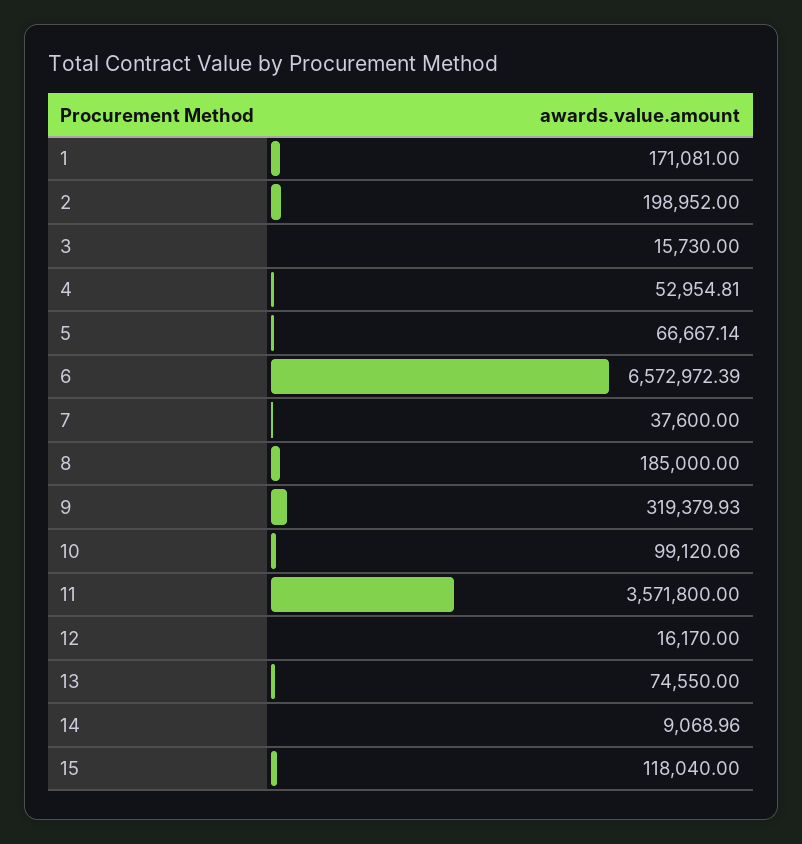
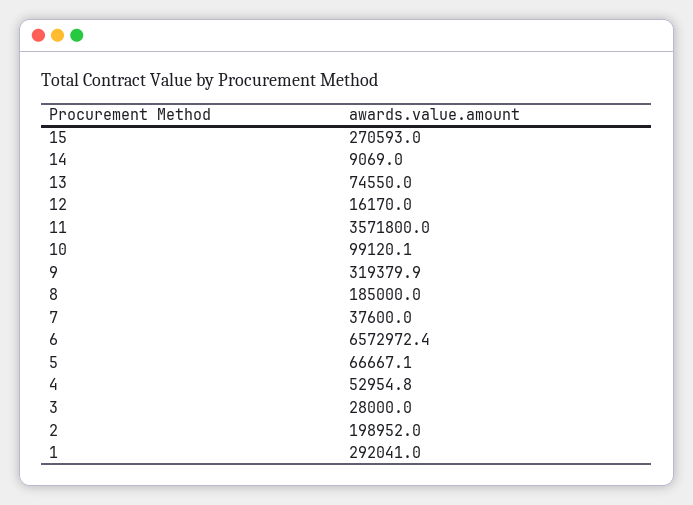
  {
-   "1": 171081,
+   "1": 292041,
    "2": 198952,
-   "3": 15730,
+   "3": 28000,
    "4": 52954.81,
    "5": 66667.14,
    "6": 6572972.39,
    "7": 37600,
    "8": 185000,
    "9": 319379.93,
    "10": 99120.06,
    "11": 3571800,
    "12": 16170,
    "13": 74550,
    "14": 9068.96,
-   "15": 118040
+   "15": 270593
  }

